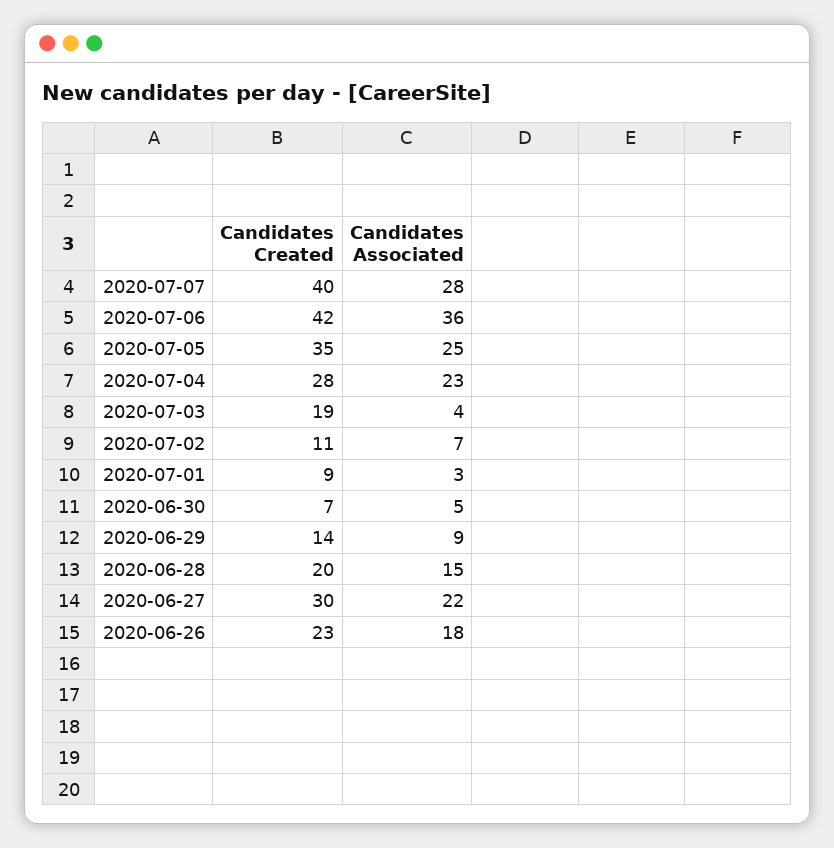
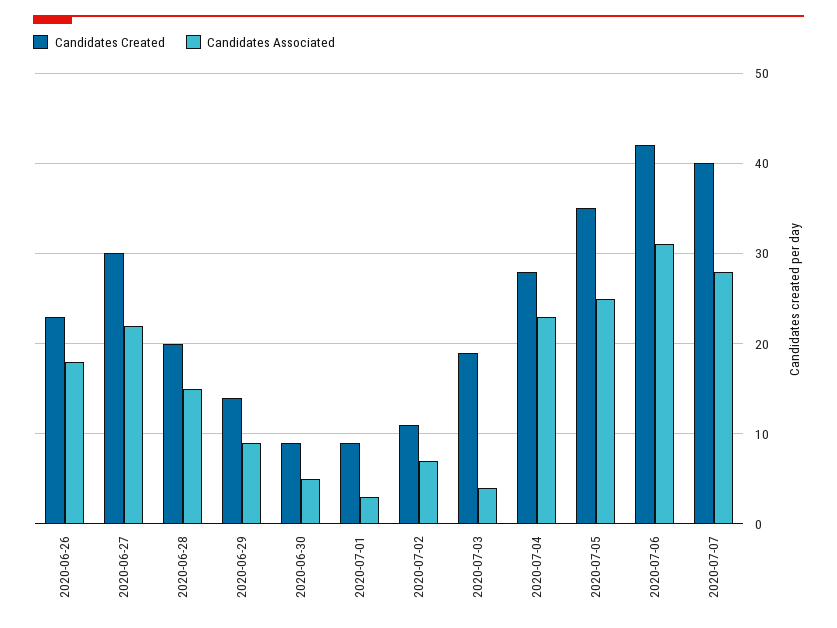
  {
    "Candidates Created": {
      "2020-07-07": 40,
      "2020-07-06": 42,
      "2020-07-05": 35,
      "2020-07-04": 28,
      "2020-07-03": 19,
      "2020-07-02": 11,
      "2020-07-01": 9,
-     "2020-06-30": 7,
+     "2020-06-30": 9,
      "2020-06-29": 14,
      "2020-06-28": 20,
      "2020-06-27": 30,
      "2020-06-26": 23
    },
    "Candidates Associated": {
      "2020-07-07": 28,
-     "2020-07-06": 36,
+     "2020-07-06": 31,
      "2020-07-05": 25,
      "2020-07-04": 23,
      "2020-07-03": 4,
      "2020-07-02": 7,
      "2020-07-01": 3,
      "2020-06-30": 5,
      "2020-06-29": 9,
      "2020-06-28": 15,
      "2020-06-27": 22,
      "2020-06-26": 18
    }
  }

